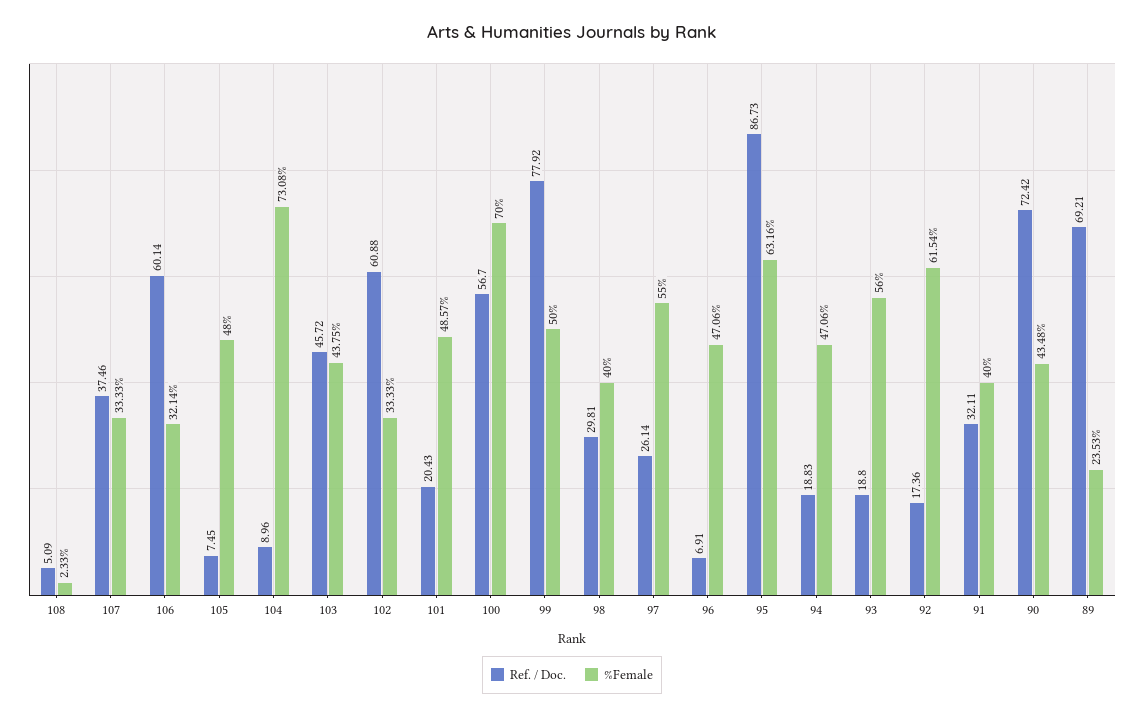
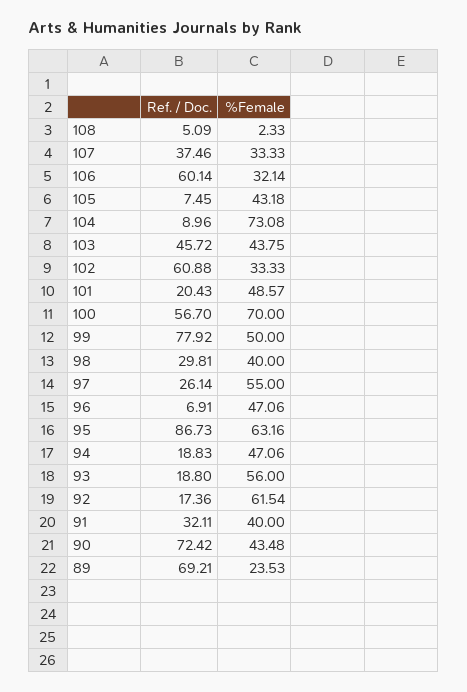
  {
    "Ref. / Doc.": {
      "108": 5.09,
      "107": 37.46,
      "106": 60.14,
      "105": 7.45,
      "104": 8.96,
      "103": 45.72,
      "102": 60.88,
      "101": 20.43,
      "100": 56.7,
      "99": 77.92,
      "98": 29.81,
      "97": 26.14,
      "96": 6.91,
      "95": 86.73,
      "94": 18.83,
      "93": 18.8,
      "92": 17.36,
      "91": 32.11,
      "90": 72.42,
      "89": 69.21
    },
    "%Female": {
      "108": 2.33,
      "107": 33.33,
      "106": 32.14,
-     "105": 48,
+     "105": 43.18,
      "104": 73.08,
      "103": 43.75,
      "102": 33.33,
      "101": 48.57,
      "100": 70,
      "99": 50,
      "98": 40,
      "97": 55,
      "96": 47.06,
      "95": 63.16,
      "94": 47.06,
      "93": 56,
      "92": 61.54,
      "91": 40,
      "90": 43.48,
      "89": 23.53
    }
  }

